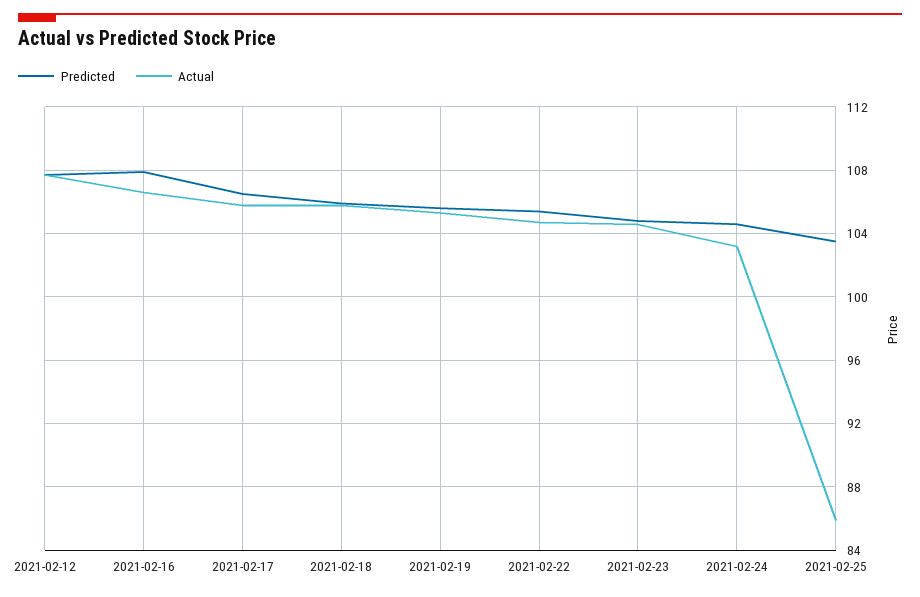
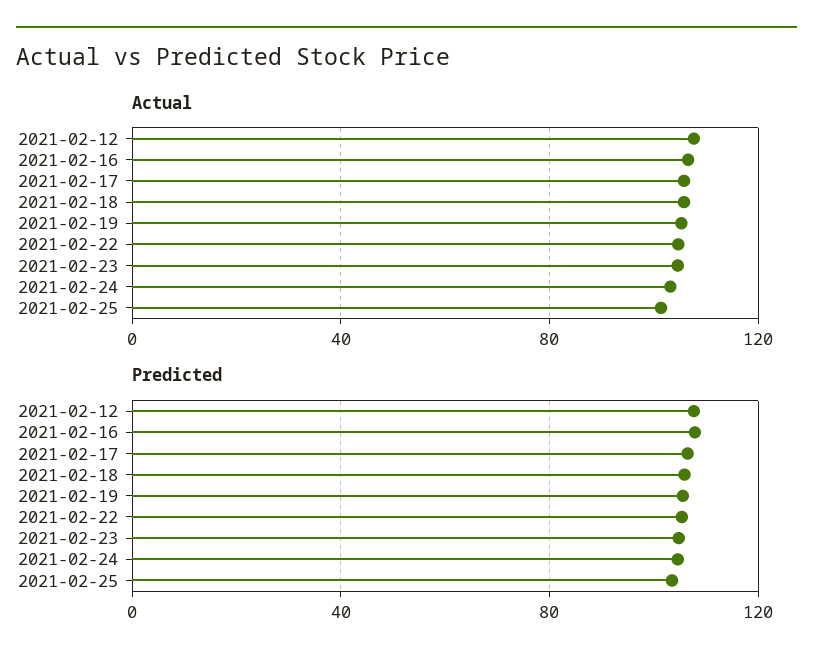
  {
    "Predicted": {
      "2021-02-12": 107.5,
      "2021-02-16": 108,
      "2021-02-17": 106.5,
      "2021-02-18": 106,
      "2021-02-19": 105.5,
      "2021-02-22": 105.5,
      "2021-02-23": 105,
      "2021-02-24": 104.5,
      "2021-02-25": 103.5
    },
    "Actual": {
      "2021-02-12": 107.5,
      "2021-02-16": 106.5,
      "2021-02-17": 106,
      "2021-02-18": 106,
      "2021-02-19": 105.5,
      "2021-02-22": 104.5,
      "2021-02-23": 104.5,
      "2021-02-24": 103,
-     "2021-02-25": 86
+     "2021-02-25": 100
    }
  }

